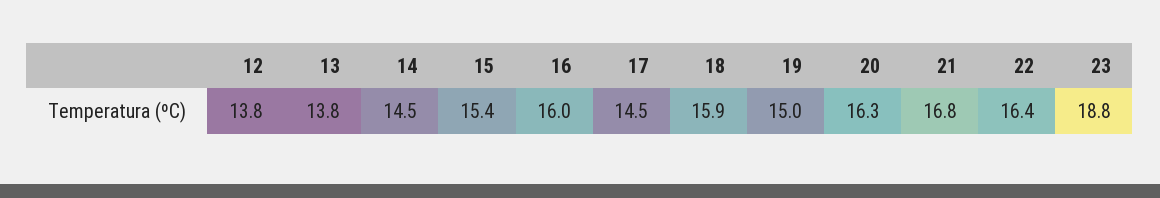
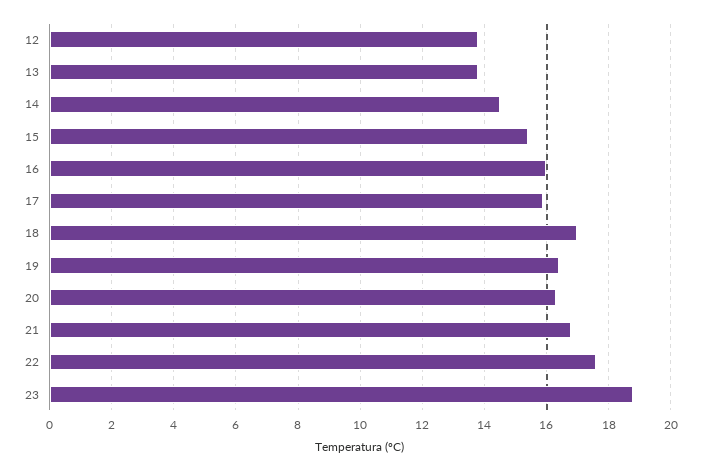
  {
    "12": 13.8,
    "13": 13.8,
    "14": 14.5,
    "15": 15.4,
    "16": 16,
-   "17": 14.5,
+   "17": 16,
-   "18": 15.9,
+   "18": 17,
-   "19": 15,
+   "19": 16.5,
    "20": 16.3,
    "21": 16.8,
-   "22": 16.4,
+   "22": 17.5,
    "23": 18.8
  }

